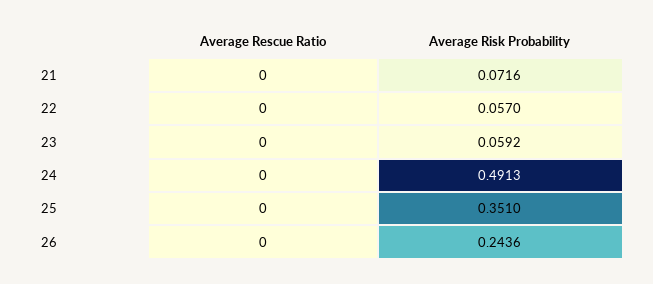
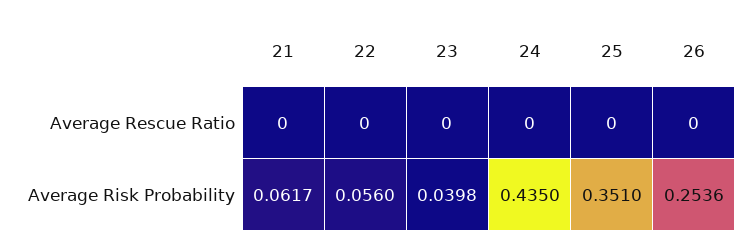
  {
    "Average Rescue Ratio": {
      "21": 0,
      "22": 0,
      "23": 0,
      "24": 0,
      "25": 0,
      "26": 0
    },
    "Average Risk Probability": {
-     "21": 0.0716,
+     "21": 0.0617,
-     "22": 0.057,
+     "22": 0.056,
-     "23": 0.0592,
+     "23": 0.0398,
-     "24": 0.4913,
+     "24": 0.435,
      "25": 0.351,
-     "26": 0.2436
+     "26": 0.2536
    }
  }

